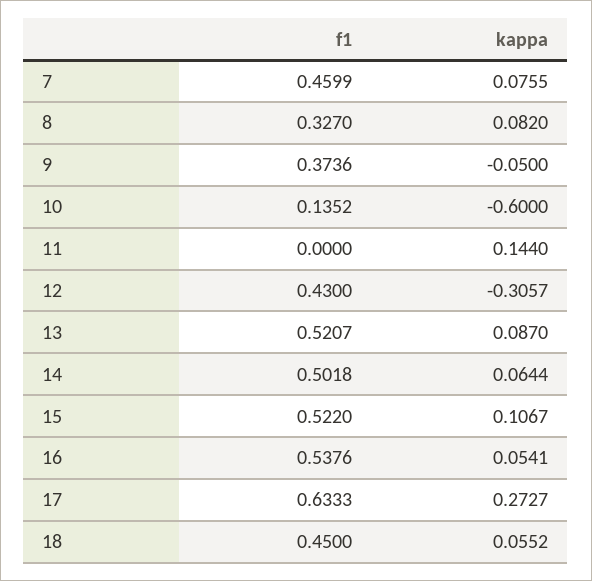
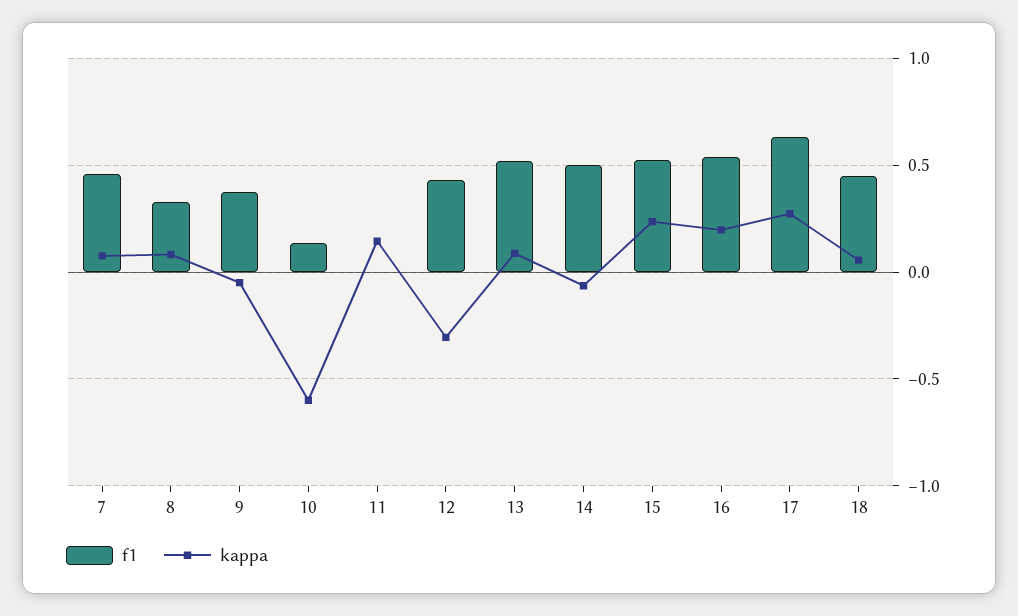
  {
    "f1": {
      "7": 0.4599,
      "8": 0.327,
      "9": 0.3736,
      "10": 0.1352,
      "11": 0,
      "12": 0.43,
      "13": 0.5207,
      "14": 0.5018,
      "15": 0.522,
      "16": 0.5376,
      "17": 0.6333,
      "18": 0.45
    },
    "kappa": {
      "7": 0.0755,
      "8": 0.082,
      "9": -0.05,
      "10": -0.6,
      "11": 0.144,
      "12": -0.3057,
      "13": 0.087,
-     "14": 0.0644,
+     "14": -0.05,
-     "15": 0.1067,
+     "15": 0.25,
-     "16": 0.0541,
+     "16": 0.2,
      "17": 0.2727,
      "18": 0.0552
    }
  }

